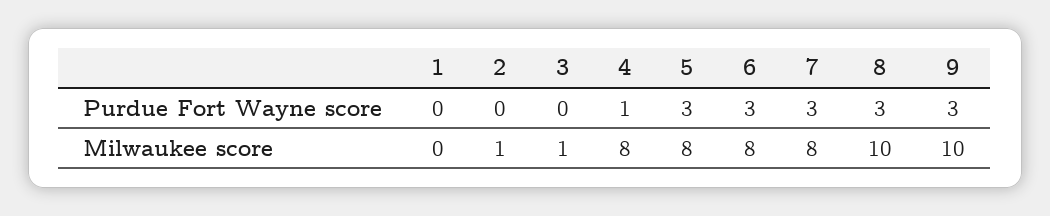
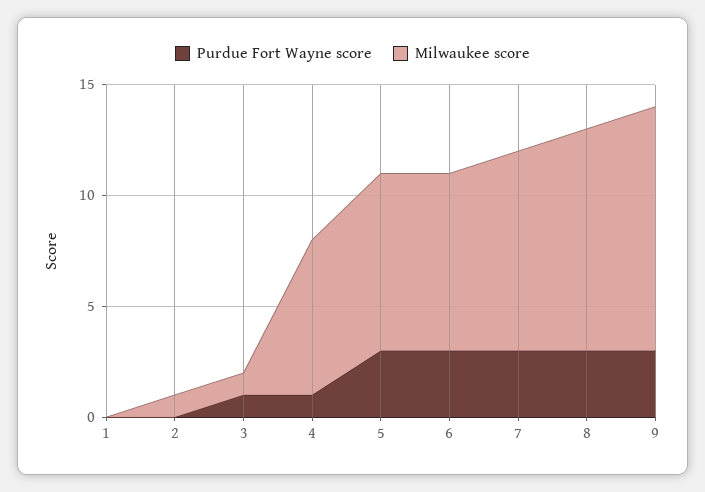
  {
    "Purdue Fort Wayne score": {
      "1": 0,
      "2": 0,
-     "3": 0,
+     "3": 1,
      "4": 1,
      "5": 3,
      "6": 3,
      "7": 3,
      "8": 3,
      "9": 3
    },
    "Milwaukee score": {
      "1": 0,
      "2": 1,
      "3": 1,
-     "4": 8,
+     "4": 7,
      "5": 8,
      "6": 8,
-     "7": 8,
+     "7": 9,
      "8": 10,
-     "9": 10
+     "9": 11
    }
  }

